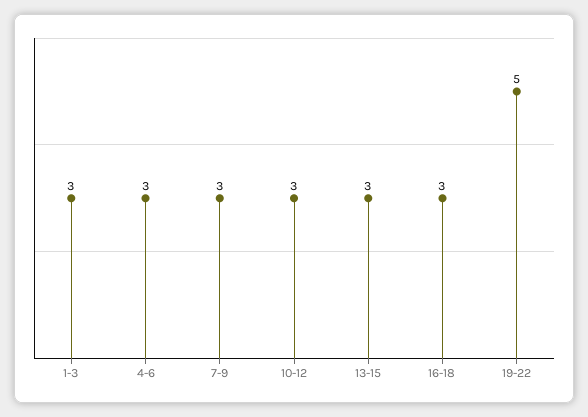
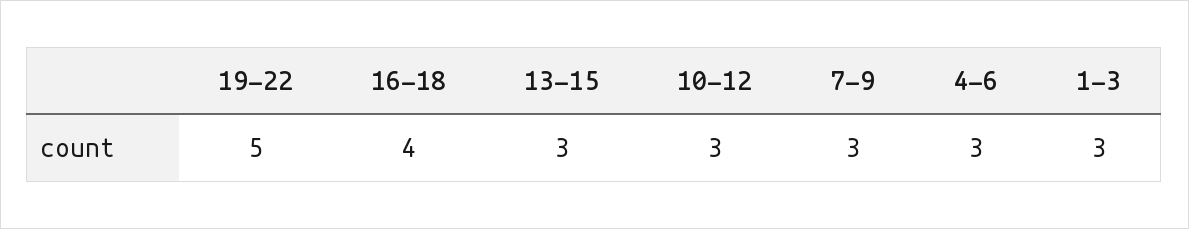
  {
    "1-3": 3,
    "4-6": 3,
    "7-9": 3,
    "10-12": 3,
    "13-15": 3,
-   "16-18": 3,
+   "16-18": 4,
    "19-22": 5
  }

